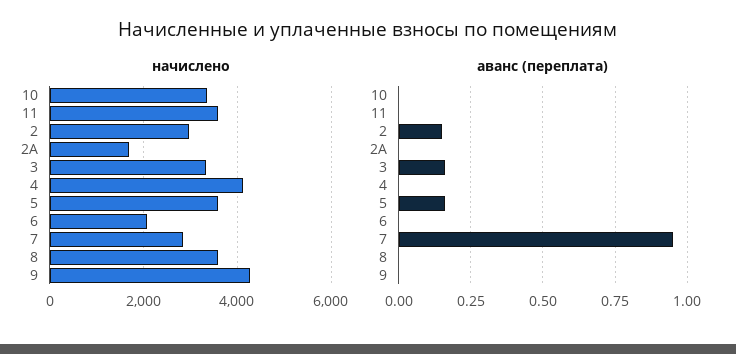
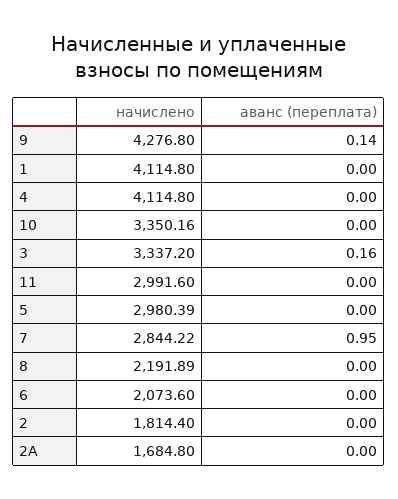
  {
    "начислено": {
      "10": 3350.16,
-     "11": 3600,
+     "11": 2991.6,
-     "2": 3000,
+     "2": 1814.4,
      "2А": 1684.8,
      "3": 3337.2,
      "4": 4114.8,
-     "5": 3600,
+     "5": 2980.39,
      "6": 2073.6,
      "7": 2844.22,
-     "8": 3600,
+     "8": 2191.89,
-     "9": 4276.8
+     "9": 4276.8,
+     "1": 4114.8
    },
    "аванс (переплата)": {
      "10": 0,
      "11": 0,
-     "2": 0.15,
+     "2": 0,
      "2А": 0,
      "3": 0.16,
      "4": 0,
-     "5": 0.15,
+     "5": 0,
      "6": 0,
      "7": 0.95,
      "8": 0,
-     "9": 0
+     "9": 0.14,
+     "1": 0
    }
  }

